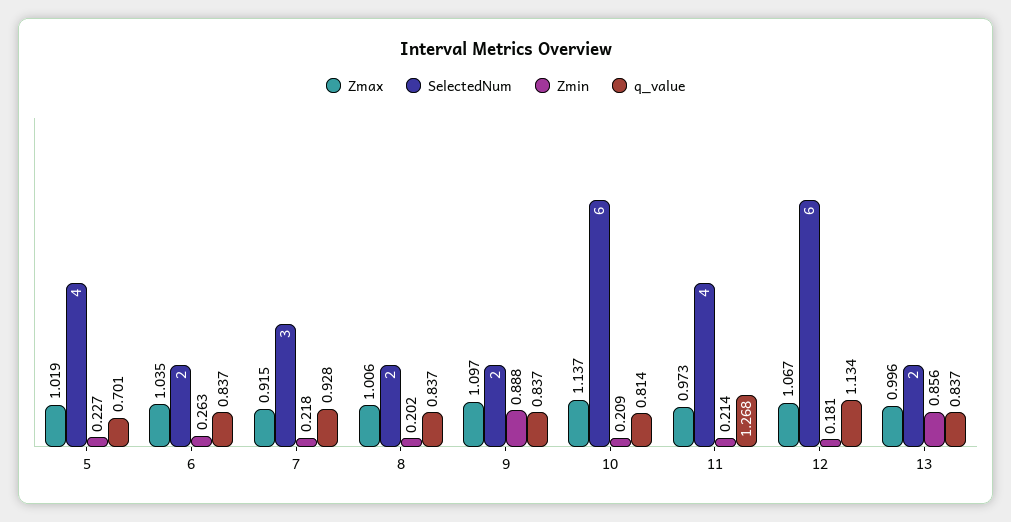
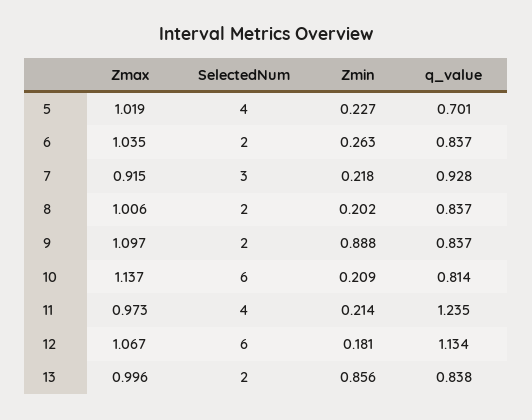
  {
    "Zmax": {
      "5": 1.019,
      "6": 1.035,
      "7": 0.915,
      "8": 1.006,
      "9": 1.097,
      "10": 1.137,
      "11": 0.973,
      "12": 1.067,
      "13": 0.996
    },
    "SelectedNum": {
      "5": 4,
      "6": 2,
      "7": 3,
      "8": 2,
      "9": 2,
      "10": 6,
      "11": 4,
      "12": 6,
      "13": 2
    },
    "Zmin": {
      "5": 0.227,
      "6": 0.263,
      "7": 0.218,
      "8": 0.202,
      "9": 0.888,
      "10": 0.209,
      "11": 0.214,
      "12": 0.181,
      "13": 0.856
    },
    "q_value": {
      "5": 0.701,
      "6": 0.837,
      "7": 0.928,
      "8": 0.837,
      "9": 0.837,
      "10": 0.814,
-     "11": 1.268,
+     "11": 1.235,
      "12": 1.134,
-     "13": 0.837
+     "13": 0.838
    }
  }

